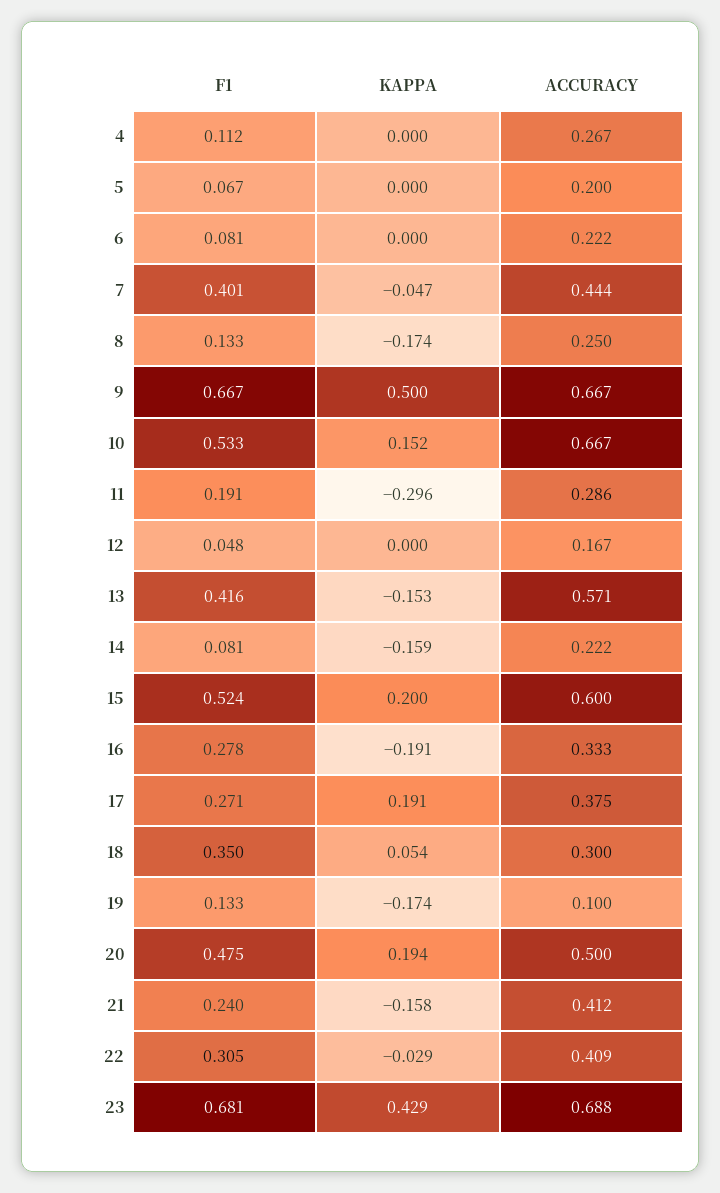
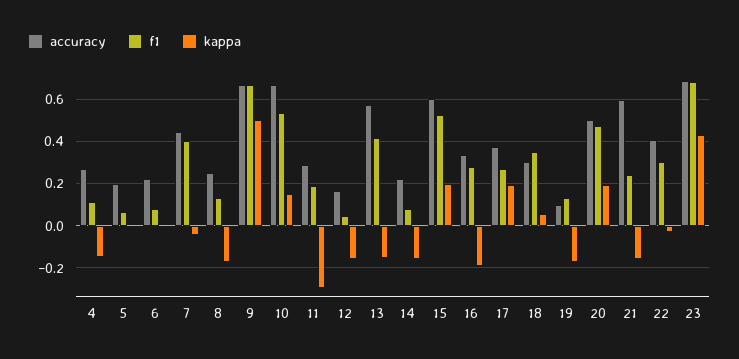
  {
    "F1": {
      "4": 0.112,
      "5": 0.067,
      "6": 0.081,
      "7": 0.401,
      "8": 0.133,
      "9": 0.667,
      "10": 0.533,
      "11": 0.191,
      "12": 0.048,
      "13": 0.416,
      "14": 0.081,
      "15": 0.524,
      "16": 0.278,
      "17": 0.271,
      "18": 0.35,
      "19": 0.133,
      "20": 0.475,
      "21": 0.24,
      "22": 0.305,
      "23": 0.681
    },
    "KAPPA": {
-     "4": 0,
+     "4": -0.15,
      "5": 0,
      "6": 0,
      "7": -0.047,
      "8": -0.174,
      "9": 0.5,
      "10": 0.152,
      "11": -0.296,
-     "12": 0,
+     "12": -0.15,
      "13": -0.153,
      "14": -0.159,
      "15": 0.2,
      "16": -0.191,
      "17": 0.191,
      "18": 0.054,
      "19": -0.174,
      "20": 0.194,
      "21": -0.158,
      "22": -0.029,
      "23": 0.429
    },
    "ACCURACY": {
      "4": 0.267,
      "5": 0.2,
      "6": 0.222,
      "7": 0.444,
      "8": 0.25,
      "9": 0.667,
      "10": 0.667,
      "11": 0.286,
      "12": 0.167,
      "13": 0.571,
      "14": 0.222,
      "15": 0.6,
      "16": 0.333,
      "17": 0.375,
      "18": 0.3,
      "19": 0.1,
      "20": 0.5,
-     "21": 0.412,
+     "21": 0.6,
      "22": 0.409,
      "23": 0.688
    }
  }

